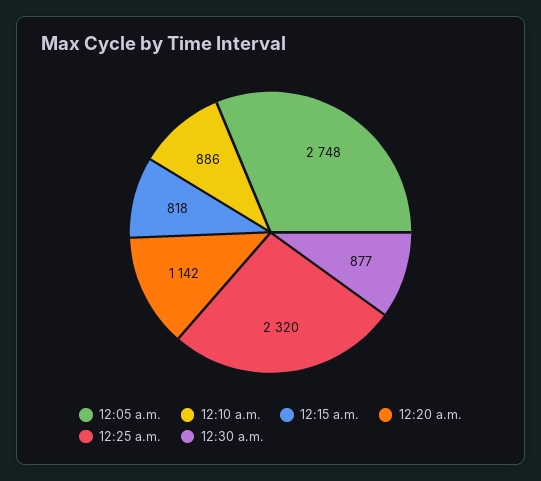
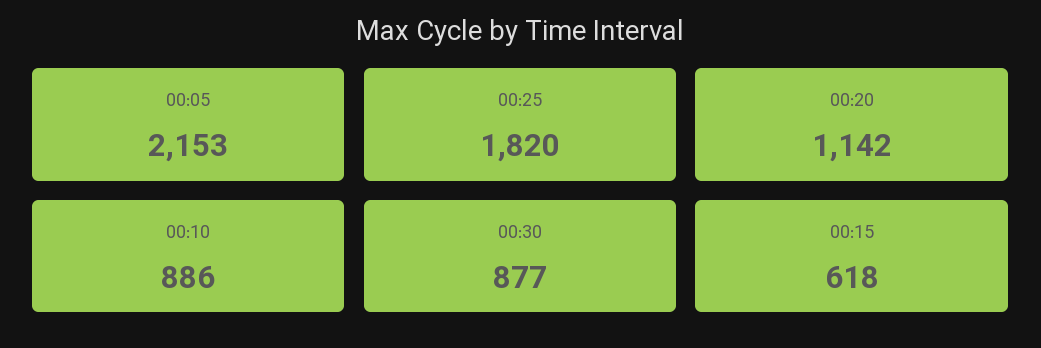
  {
-   "12:05 a.m.": 2748,
+   "12:05 a.m.": 2153,
    "12:10 a.m.": 886,
-   "12:15 a.m.": 818,
+   "12:15 a.m.": 618,
    "12:20 a.m.": 1142,
-   "12:25 a.m.": 2320,
+   "12:25 a.m.": 1820,
    "12:30 a.m.": 877
  }

